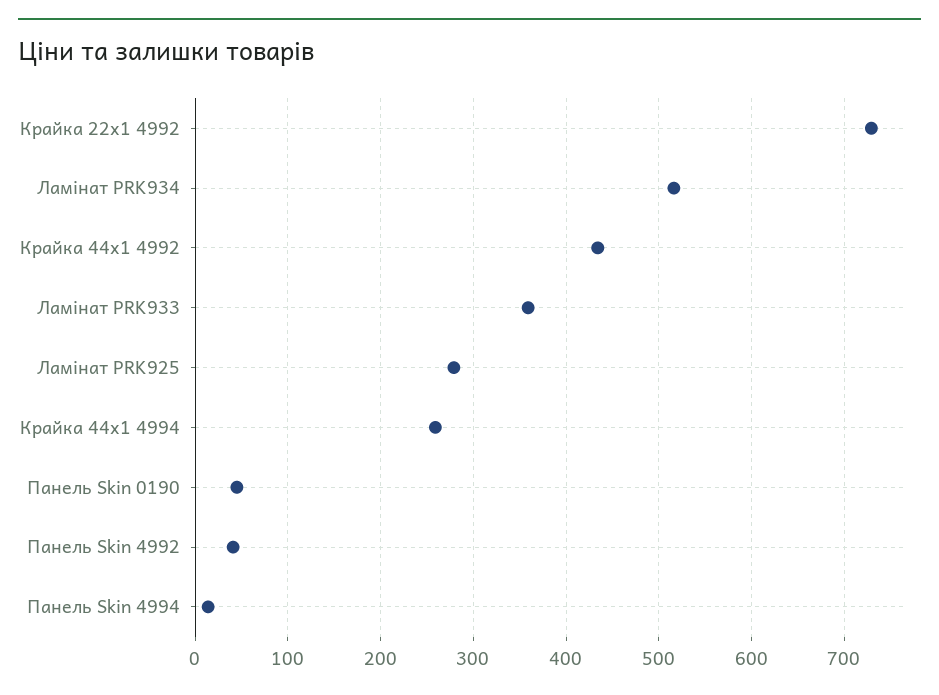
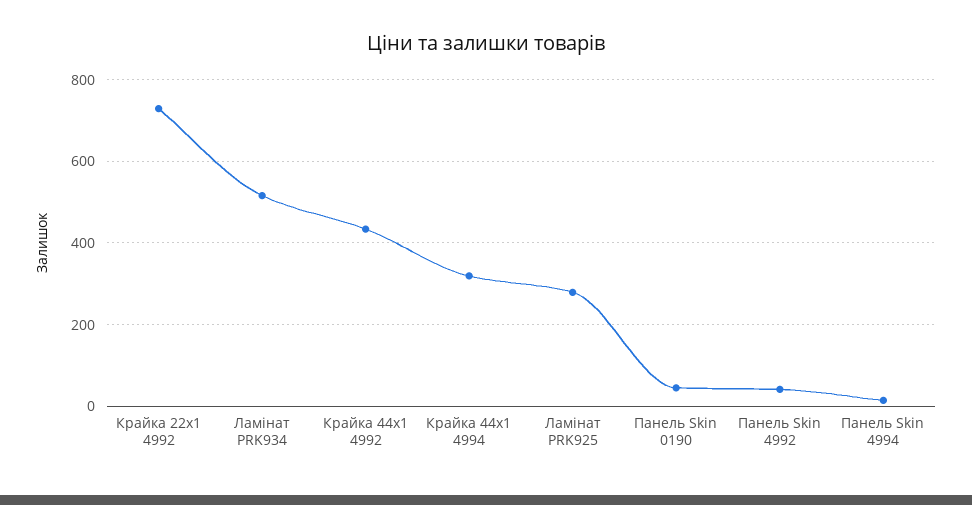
  {
    "Крайка 22x1 4992": 730,
    "Ламінат PRK934": 520,
    "Крайка 44x1 4992": 430,
-   "Ламінат PRK933": 360,
    "Ламінат PRK925": 280,
-   "Крайка 44x1 4994": 260,
+   "Крайка 44x1 4994": 320,
    "Панель Skin 0190": 50,
    "Панель Skin 4992": 40,
    "Панель Skin 4994": 10
  }

